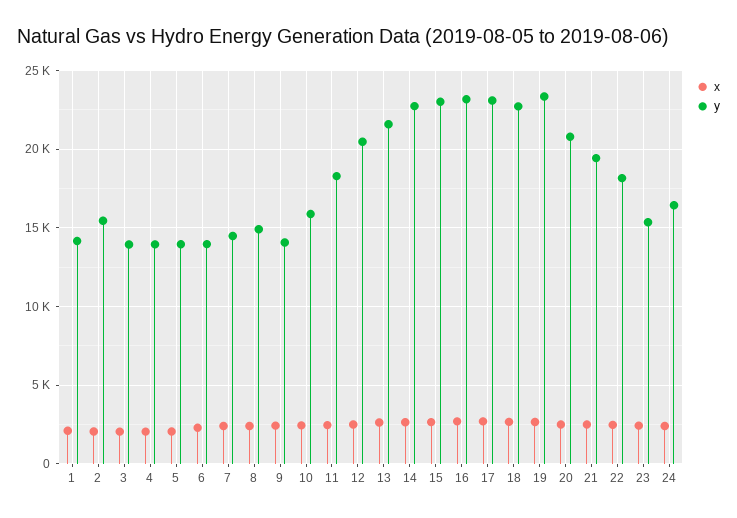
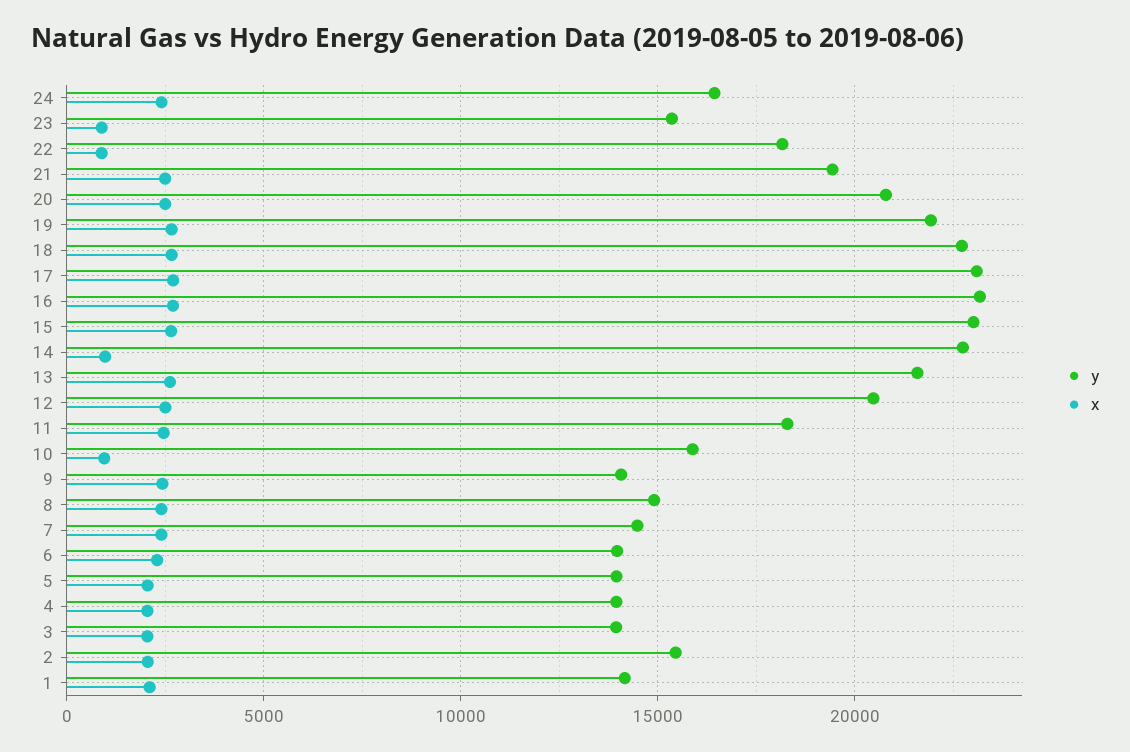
  {
    "x": {
      "1": 2000,
      "2": 2000,
      "3": 2000,
      "4": 2000,
      "5": 2000,
      "6": 2500,
      "7": 2500,
      "8": 2500,
      "9": 2500,
-     "10": 2500,
+     "10": 1000,
      "11": 2500,
      "12": 2500,
      "13": 2500,
-     "14": 2500,
+     "14": 1000,
      "15": 2500,
      "16": 2500,
      "17": 2500,
      "18": 2500,
      "19": 2500,
      "20": 2500,
      "21": 2500,
-     "22": 2500,
+     "22": 1000,
-     "23": 2500,
+     "23": 1000,
      "24": 2500
    },
    "y": {
      "1": 14000,
      "2": 15500,
      "3": 14000,
      "4": 14000,
      "5": 14000,
      "6": 14000,
      "7": 14500,
      "8": 15000,
      "9": 14000,
      "10": 16000,
      "11": 18500,
      "12": 20500,
      "13": 21500,
      "14": 22500,
      "15": 23000,
      "16": 23000,
      "17": 23000,
      "18": 22500,
-     "19": 23500,
+     "19": 22000,
      "20": 21000,
      "21": 19500,
      "22": 18000,
      "23": 15500,
      "24": 16500
    }
  }

